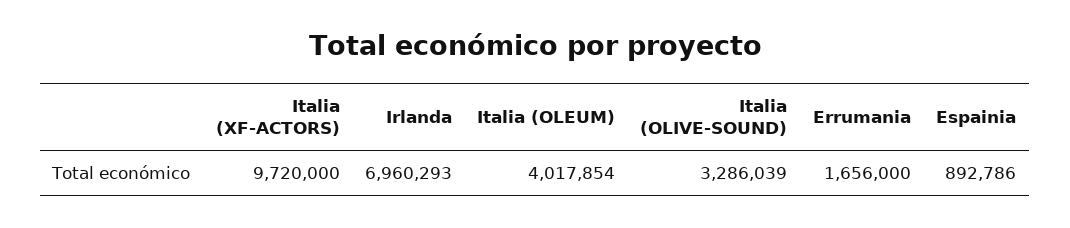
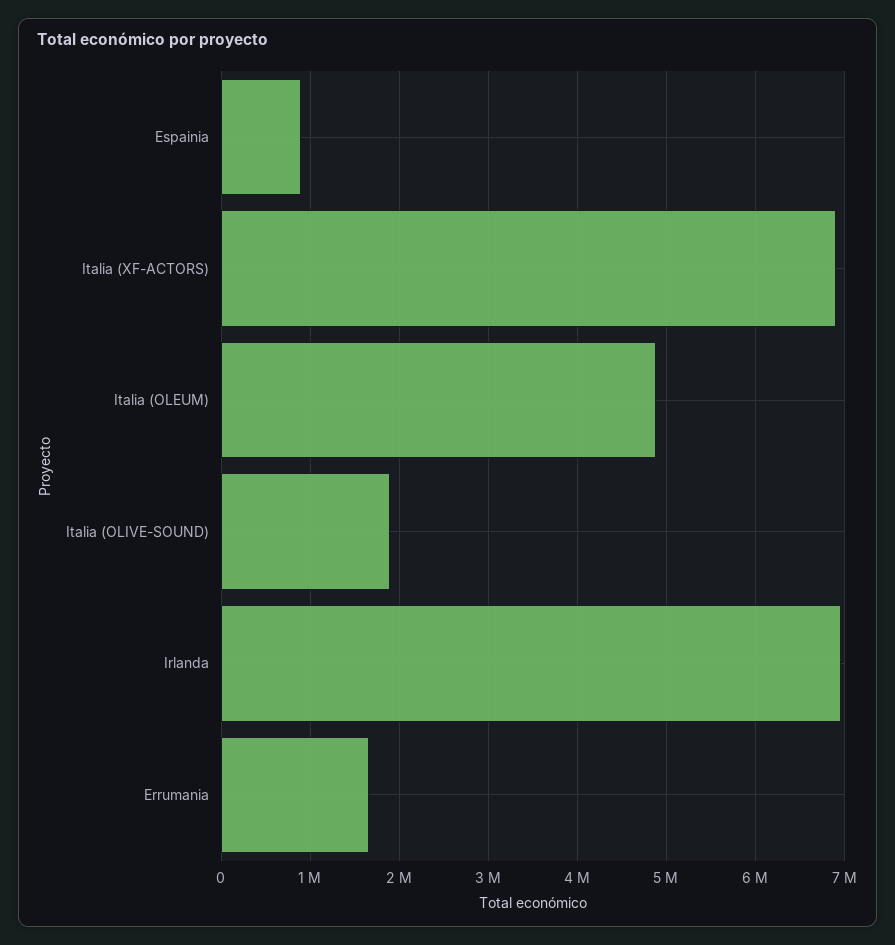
  {
-   "Italia (XF-ACTORS)": 9720000,
+   "Italia (XF-ACTORS)": 6900000,
    "Irlanda": 6960293,
-   "Italia (OLEUM)": 4017854,
+   "Italia (OLEUM)": 4900000,
-   "Italia (OLIVE-SOUND)": 3286039,
+   "Italia (OLIVE-SOUND)": 1900000,
    "Errumania": 1656000,
    "Espainia": 892786
  }

